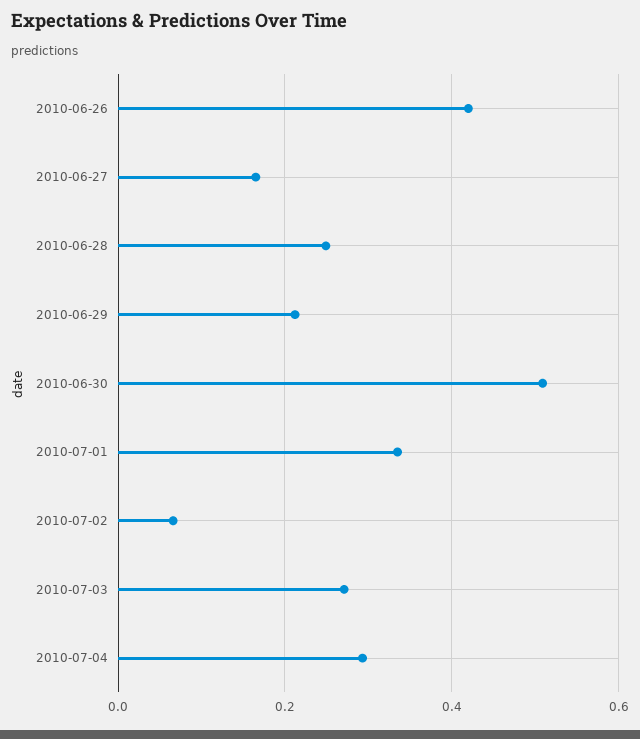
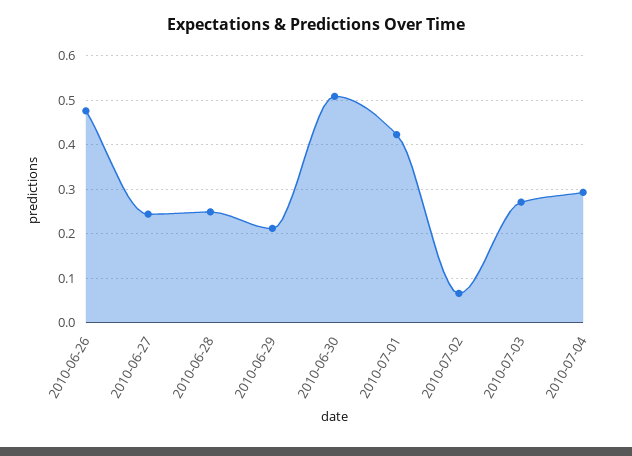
  {
-   "2010-06-26": 0.42,
+   "2010-06-26": 0.48,
-   "2010-06-27": 0.16,
+   "2010-06-27": 0.24,
    "2010-06-28": 0.24,
    "2010-06-29": 0.22,
    "2010-06-30": 0.5,
-   "2010-07-01": 0.34,
+   "2010-07-01": 0.42,
    "2010-07-02": 0.06,
    "2010-07-03": 0.28,
    "2010-07-04": 0.3
  }

